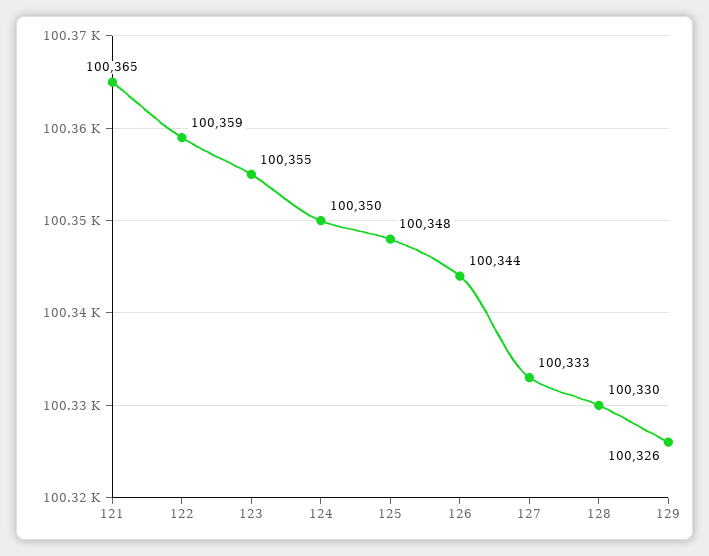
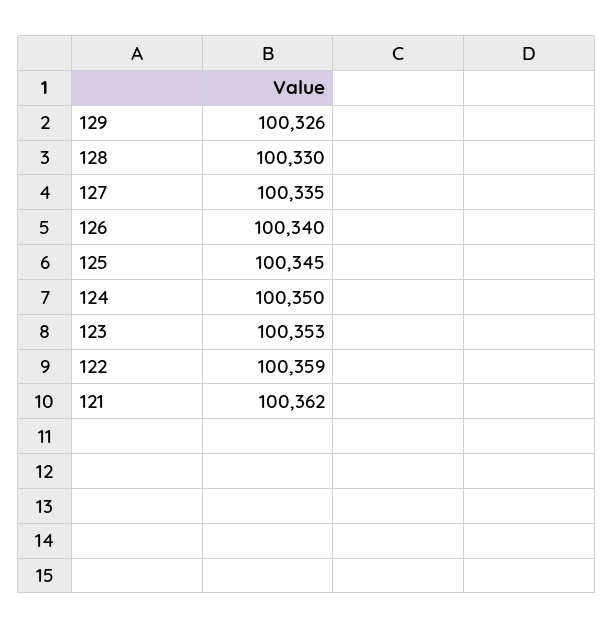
  {
-   "121": 100365,
+   "121": 100362,
    "122": 100359,
-   "123": 100355,
+   "123": 100353,
    "124": 100350,
-   "125": 100348,
+   "125": 100345,
-   "126": 100344,
+   "126": 100340,
-   "127": 100333,
+   "127": 100335,
    "128": 100330,
    "129": 100326
  }

